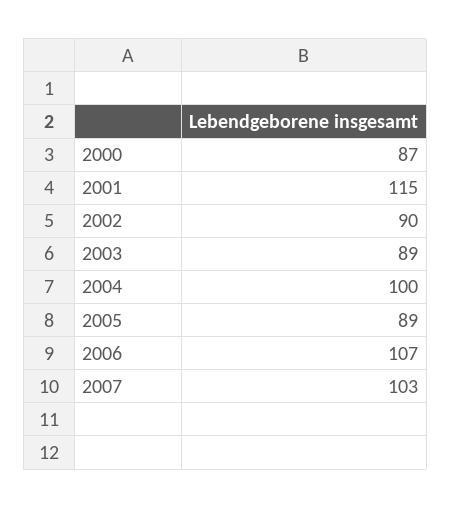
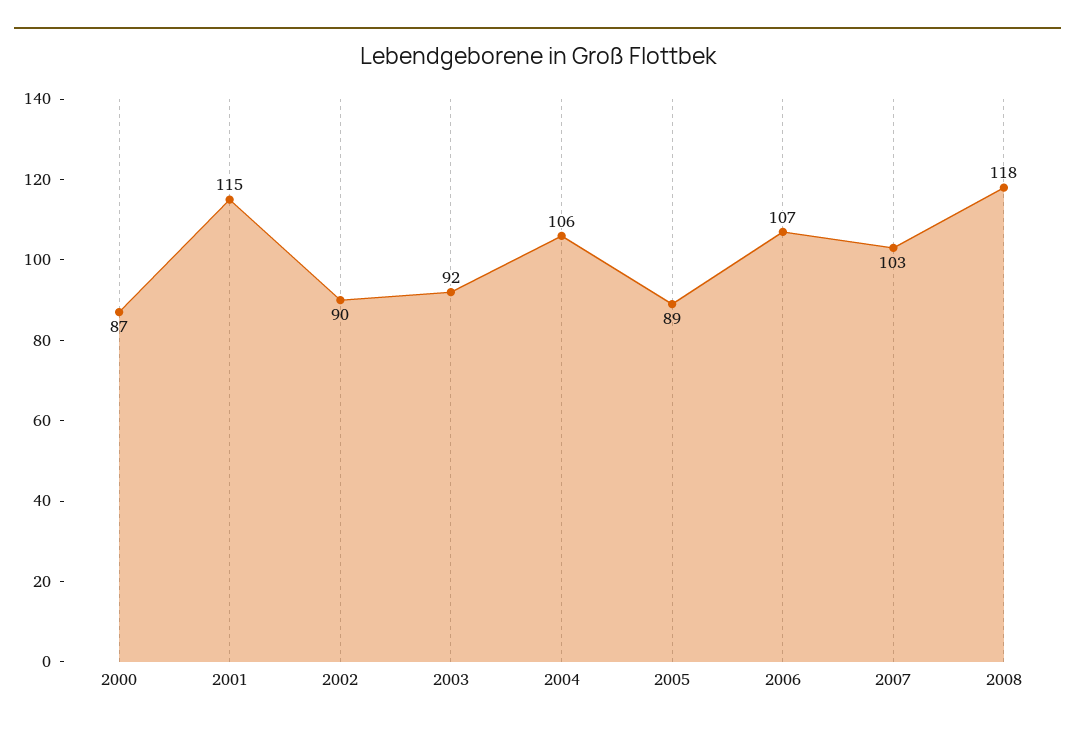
  {
    "2000": 87,
    "2001": 115,
    "2002": 90,
-   "2003": 89,
+   "2003": 92,
-   "2004": 100,
+   "2004": 106,
    "2005": 89,
    "2006": 107,
-   "2007": 103
+   "2007": 103,
+   "2008": 118
  }

